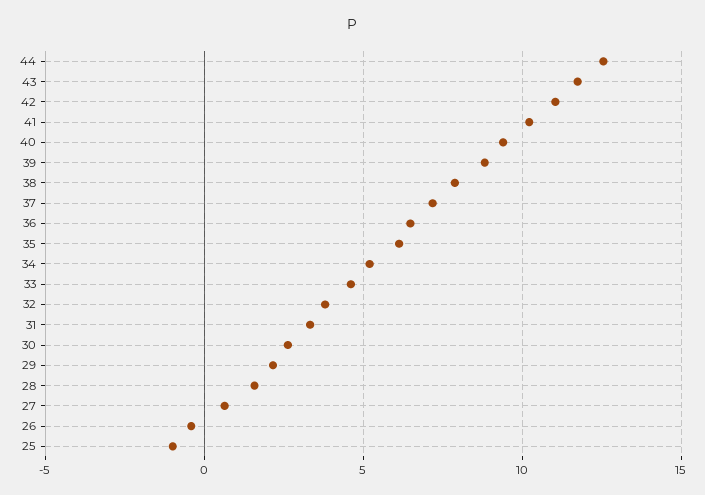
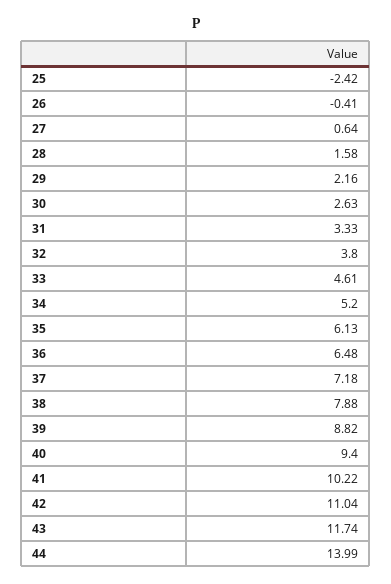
  {
-   "44": 12.5,
+   "44": 13.99,
    "43": 11.74,
    "42": 11.04,
    "41": 10.22,
    "40": 9.4,
    "39": 8.82,
    "38": 7.88,
    "37": 7.18,
    "36": 6.48,
    "35": 6.13,
    "34": 5.2,
    "33": 4.61,
    "32": 3.8,
    "31": 3.33,
    "30": 2.63,
    "29": 2.16,
    "28": 1.58,
    "27": 0.64,
    "26": -0.41,
-   "25": -1
+   "25": -2.42
  }

